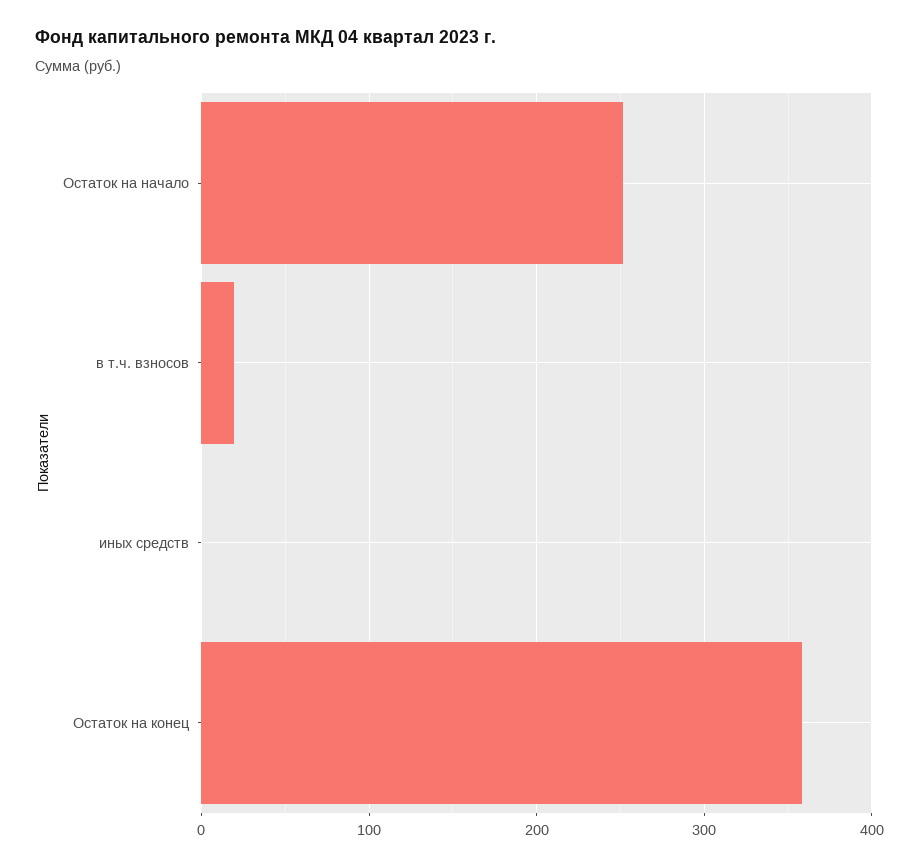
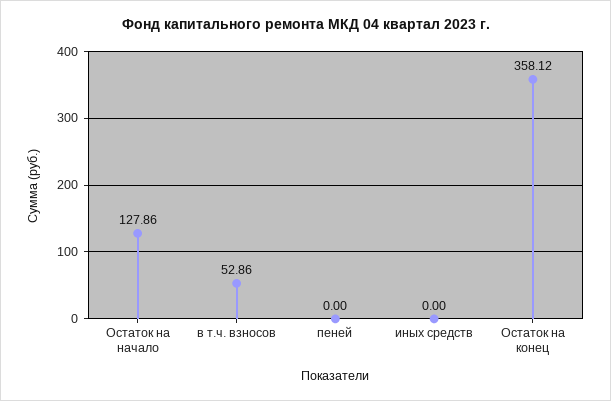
  {
-   "Остаток на начало": 250,
+   "Остаток на начало": 127.86,
-   "в т.ч. взносов": 20,
+   "в т.ч. взносов": 52.86,
    "иных средств": 0,
-   "Остаток на конец": 358.12
+   "Остаток на конец": 358.12,
+   "пеней": 0
  }

